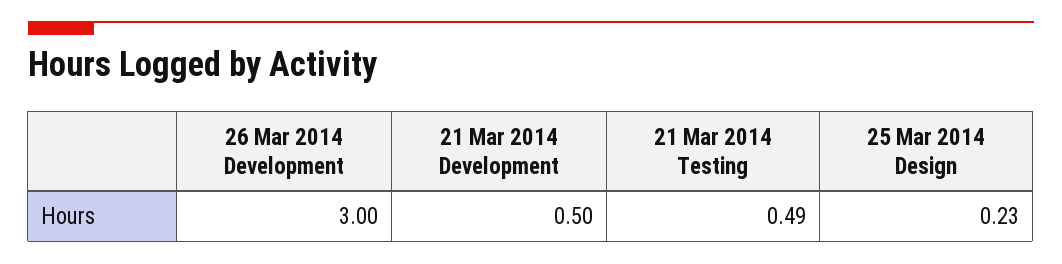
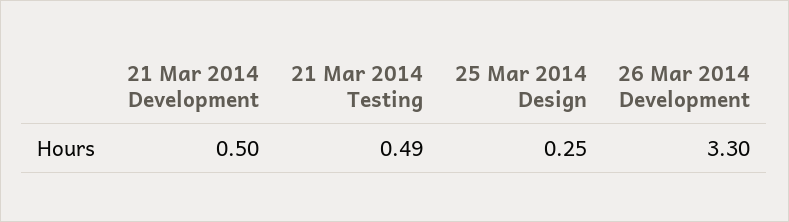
  {
-   "26 Mar 2014 Development": 3,
+   "26 Mar 2014 Development": 3.3,
    "21 Mar 2014 Development": 0.5,
    "21 Mar 2014 Testing": 0.49,
-   "25 Mar 2014 Design": 0.23
+   "25 Mar 2014 Design": 0.25
  }

